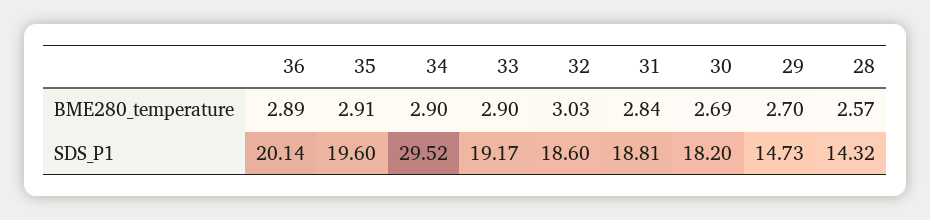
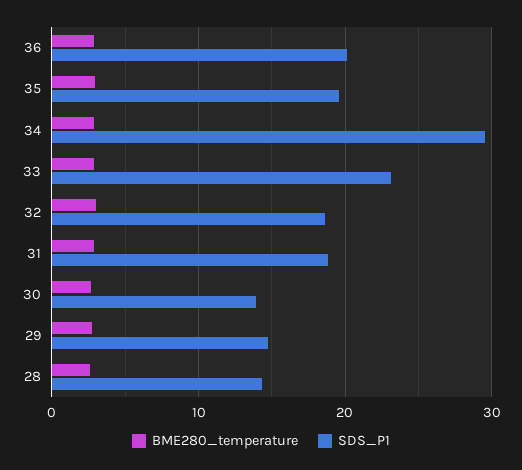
  {
    "BME280_temperature": {
      "36": 2.89,
      "35": 2.91,
      "34": 2.9,
      "33": 2.9,
      "32": 3.03,
      "31": 2.84,
      "30": 2.69,
      "29": 2.7,
      "28": 2.57
    },
    "SDS_P1": {
      "36": 20.14,
      "35": 19.6,
      "34": 29.52,
-     "33": 19.17,
+     "33": 23,
      "32": 18.6,
      "31": 18.81,
-     "30": 18.2,
+     "30": 14,
      "29": 14.73,
      "28": 14.32
    }
  }

